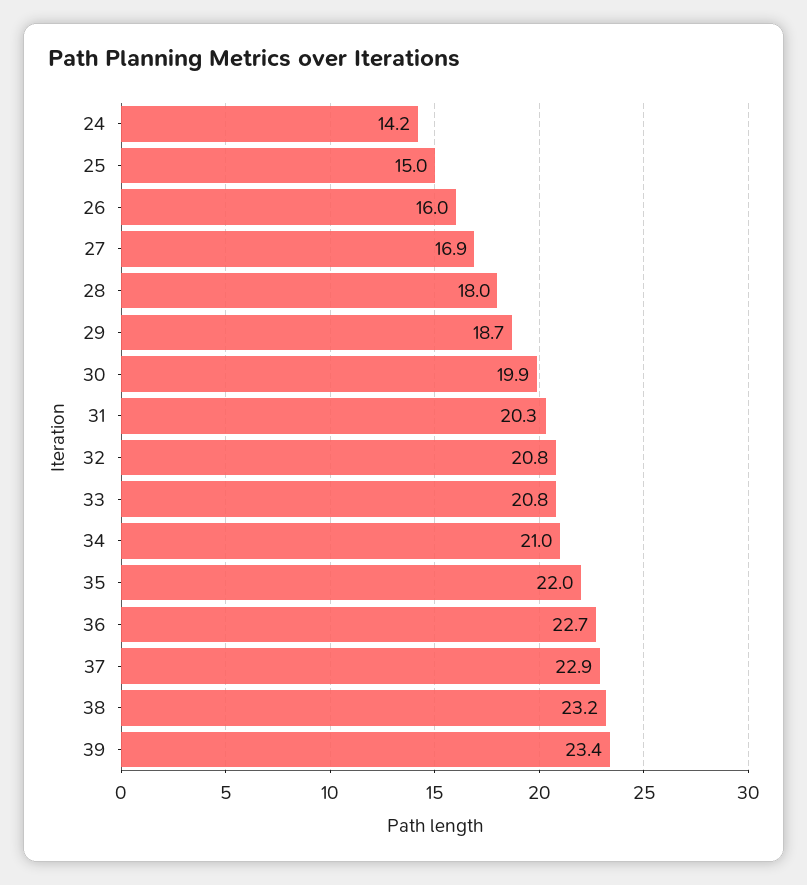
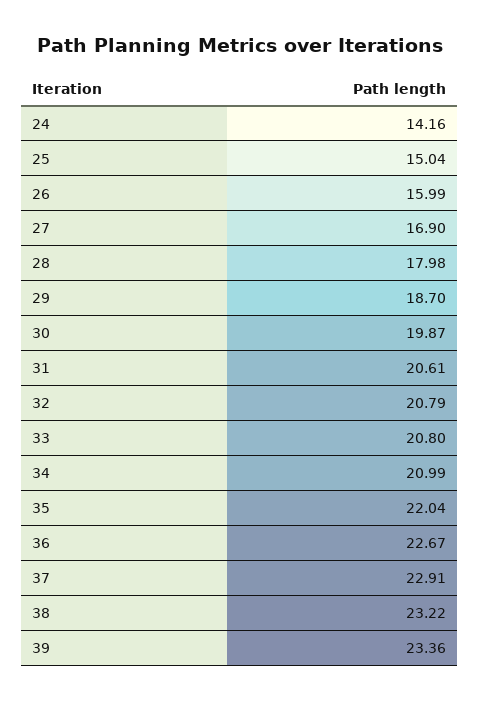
  {
    "24": 14.16,
    "25": 15.04,
    "26": 15.99,
    "27": 16.9,
    "28": 17.98,
    "29": 18.7,
    "30": 19.87,
-   "31": 20.3,
+   "31": 20.61,
    "32": 20.79,
    "33": 20.8,
    "34": 20.99,
    "35": 22.04,
    "36": 22.67,
    "37": 22.91,
    "38": 23.22,
    "39": 23.36
  }

